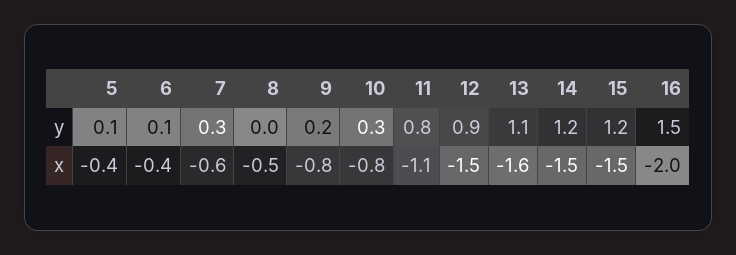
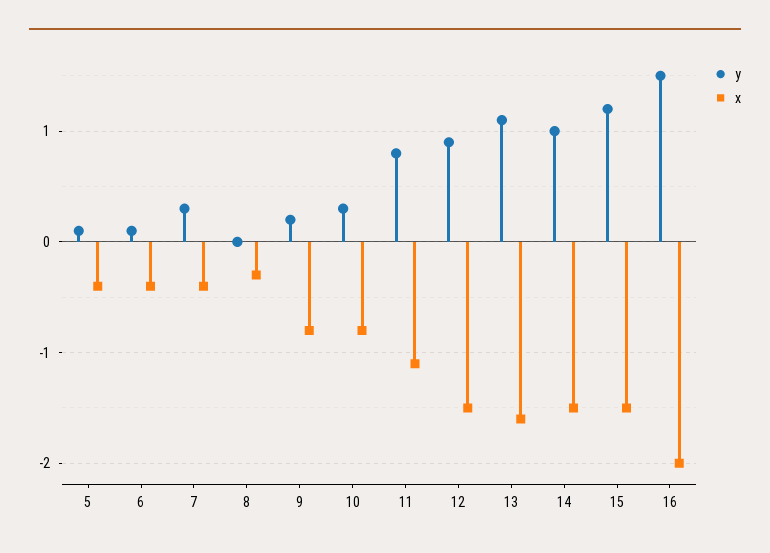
  {
    "y": {
      "5": 0.1,
      "6": 0.1,
      "7": 0.3,
      "8": 0,
      "9": 0.2,
      "10": 0.3,
      "11": 0.8,
      "12": 0.9,
      "13": 1.1,
-     "14": 1.2,
+     "14": 1,
      "15": 1.2,
      "16": 1.5
    },
    "x": {
      "5": -0.4,
      "6": -0.4,
-     "7": -0.6,
+     "7": -0.4,
-     "8": -0.5,
+     "8": -0.3,
      "9": -0.8,
      "10": -0.8,
      "11": -1.1,
      "12": -1.5,
      "13": -1.6,
      "14": -1.5,
      "15": -1.5,
      "16": -2
    }
  }

